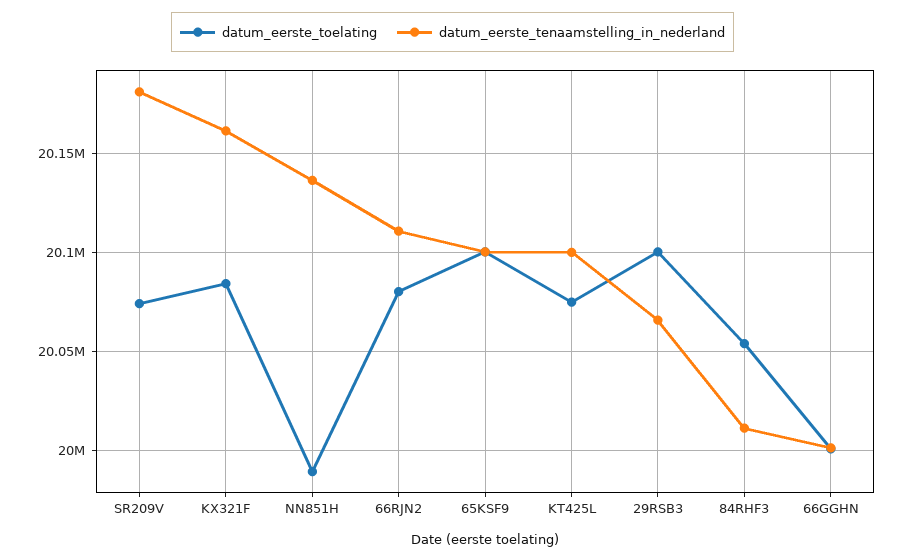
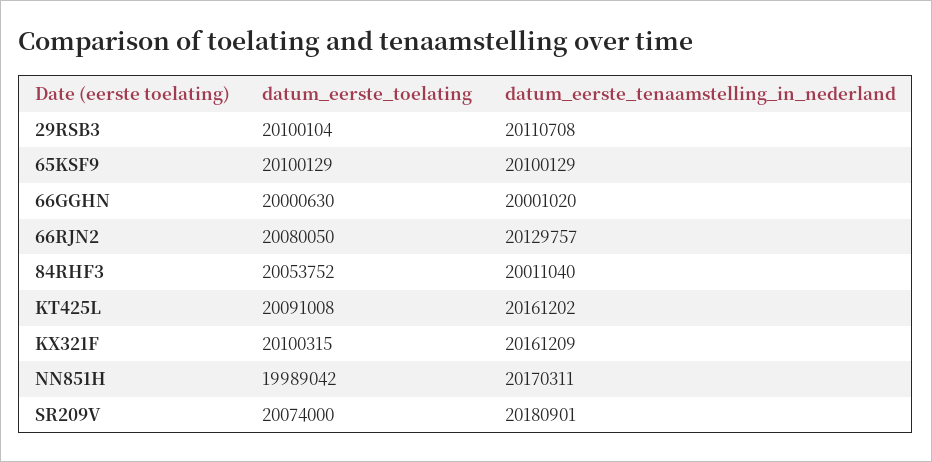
  {
    "datum_eerste_toelating": {
      "SR209V": 20074000,
-     "KX321F": 20085000,
+     "KX321F": 20100315,
      "NN851H": 19989042,
      "66RJN2": 20080050,
      "65KSF9": 20100129,
-     "KT425L": 20075000,
+     "KT425L": 20091008,
      "29RSB3": 20100104,
      "84RHF3": 20053752,
      "66GGHN": 20000630
    },
    "datum_eerste_tenaamstelling_in_nederland": {
      "SR209V": 20180901,
      "KX321F": 20161209,
-     "NN851H": 20135000,
+     "NN851H": 20170311,
-     "66RJN2": 20110000,
+     "66RJN2": 20129757,
      "65KSF9": 20100129,
-     "KT425L": 20100000,
+     "KT425L": 20161202,
-     "29RSB3": 20065000,
+     "29RSB3": 20110708,
      "84RHF3": 20011040,
      "66GGHN": 20001020
    }
  }

